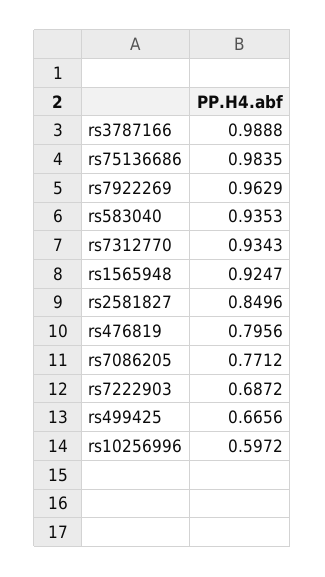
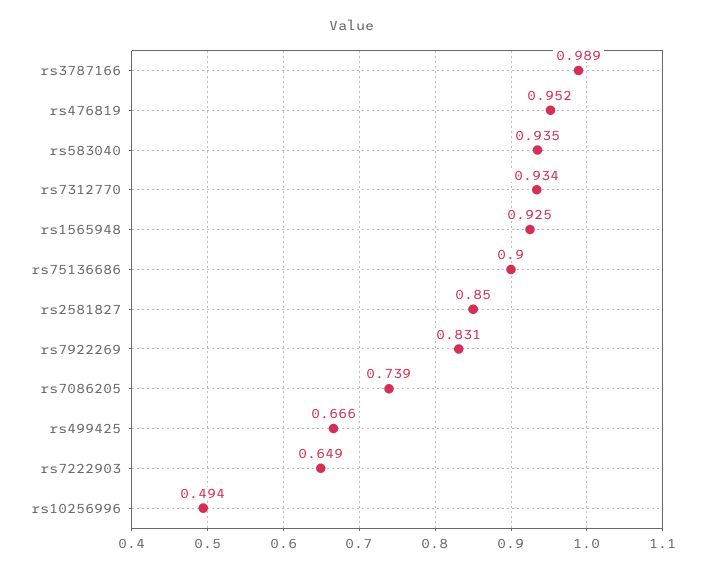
  {
    "rs3787166": 0.9888,
-   "rs75136686": 0.9835,
+   "rs75136686": 0.9,
-   "rs7922269": 0.9629,
+   "rs7922269": 0.831,
    "rs583040": 0.9353,
    "rs7312770": 0.9343,
    "rs1565948": 0.9247,
    "rs2581827": 0.8496,
-   "rs476819": 0.7956,
+   "rs476819": 0.952,
-   "rs7086205": 0.7712,
+   "rs7086205": 0.739,
-   "rs7222903": 0.6872,
+   "rs7222903": 0.649,
    "rs499425": 0.6656,
-   "rs10256996": 0.5972
+   "rs10256996": 0.494
  }

